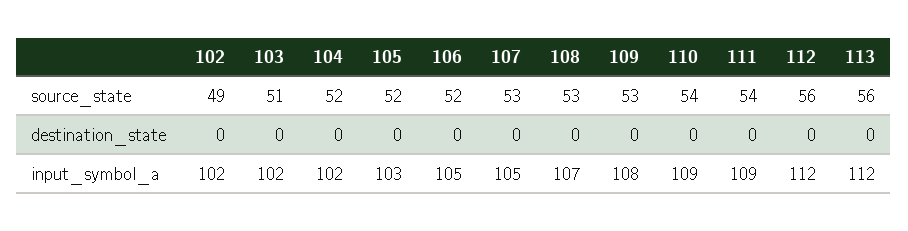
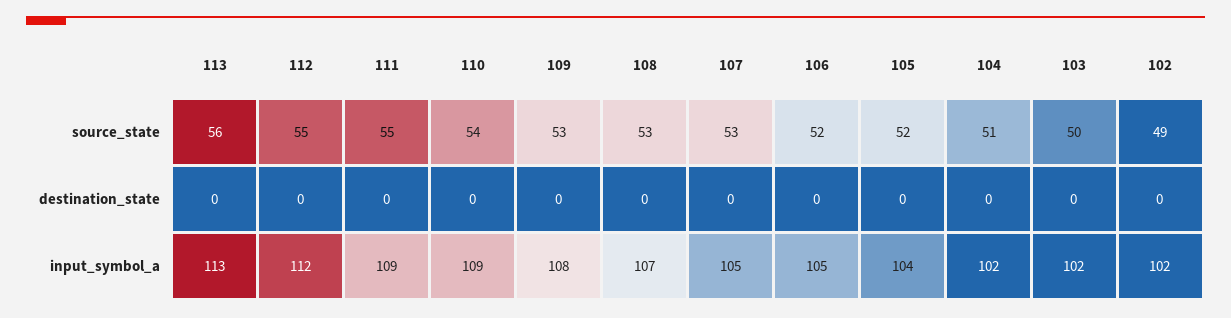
  {
    "102": {
      "source_state": 49,
      "destination_state": 0,
      "input_symbol_a": 102
    },
    "103": {
-     "source_state": 51,
+     "source_state": 50,
      "destination_state": 0,
      "input_symbol_a": 102
    },
    "104": {
-     "source_state": 52,
+     "source_state": 51,
      "destination_state": 0,
      "input_symbol_a": 102
    },
    "105": {
      "source_state": 52,
      "destination_state": 0,
-     "input_symbol_a": 103
+     "input_symbol_a": 104
    },
    "106": {
      "source_state": 52,
      "destination_state": 0,
      "input_symbol_a": 105
    },
    "107": {
      "source_state": 53,
      "destination_state": 0,
      "input_symbol_a": 105
    },
    "108": {
      "source_state": 53,
      "destination_state": 0,
      "input_symbol_a": 107
    },
    "109": {
      "source_state": 53,
      "destination_state": 0,
      "input_symbol_a": 108
    },
    "110": {
      "source_state": 54,
      "destination_state": 0,
      "input_symbol_a": 109
    },
    "111": {
-     "source_state": 54,
+     "source_state": 55,
      "destination_state": 0,
      "input_symbol_a": 109
    },
    "112": {
-     "source_state": 56,
+     "source_state": 55,
      "destination_state": 0,
      "input_symbol_a": 112
    },
    "113": {
      "source_state": 56,
      "destination_state": 0,
-     "input_symbol_a": 112
+     "input_symbol_a": 113
    }
  }

